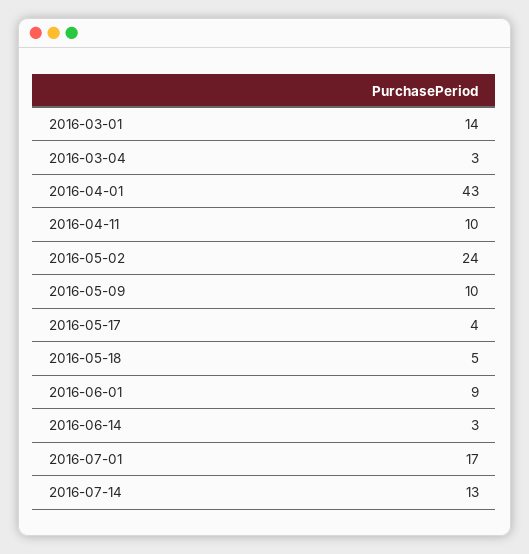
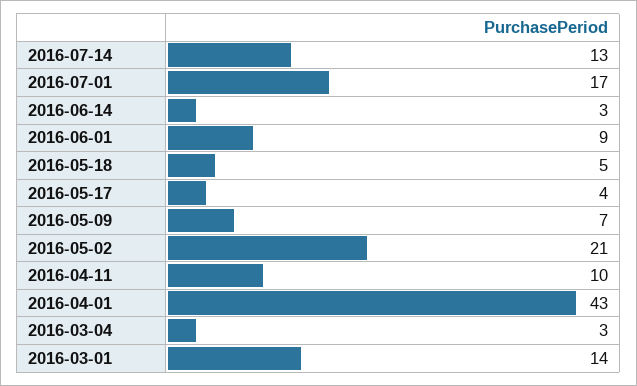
  {
    "2016-03-01": 14,
    "2016-03-04": 3,
    "2016-04-01": 43,
    "2016-04-11": 10,
-   "2016-05-02": 24,
+   "2016-05-02": 21,
-   "2016-05-09": 10,
+   "2016-05-09": 7,
    "2016-05-17": 4,
    "2016-05-18": 5,
    "2016-06-01": 9,
    "2016-06-14": 3,
    "2016-07-01": 17,
    "2016-07-14": 13
  }

